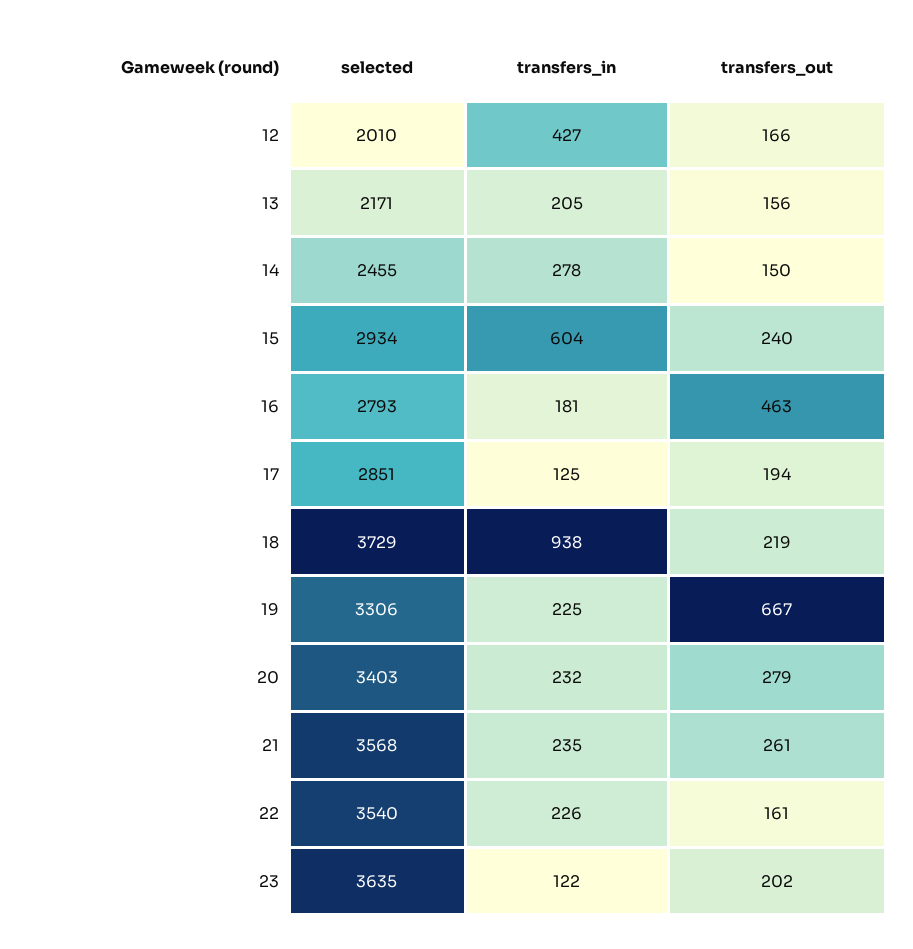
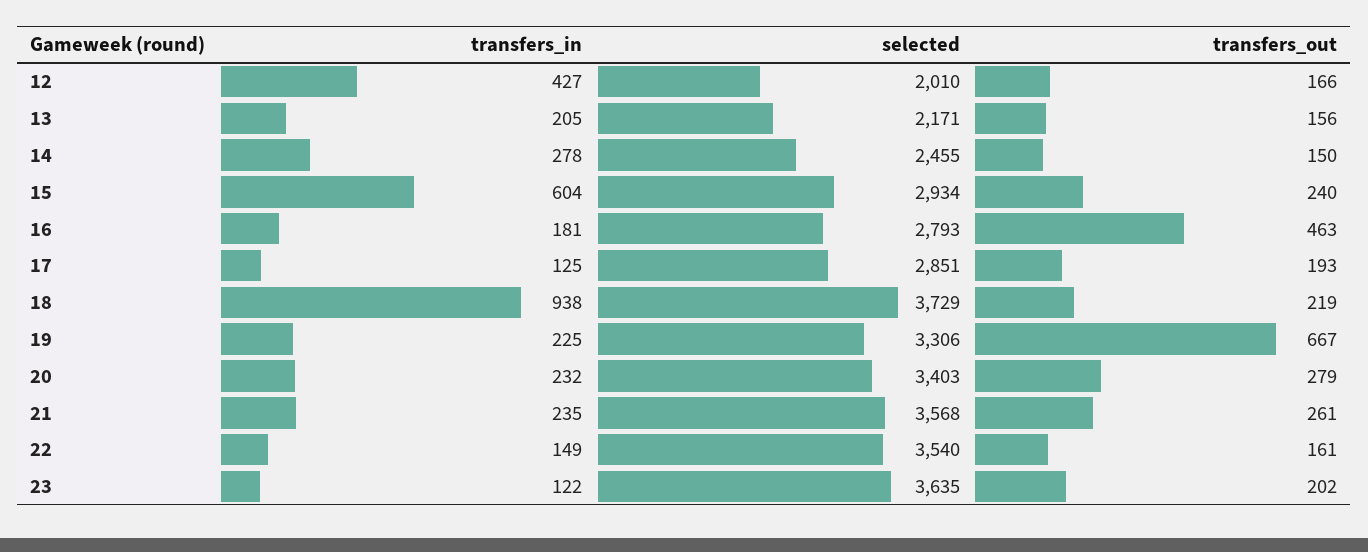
  {
    "selected": {
      "12": 2010,
      "13": 2171,
      "14": 2455,
      "15": 2934,
      "16": 2793,
      "17": 2851,
      "18": 3729,
      "19": 3306,
      "20": 3403,
      "21": 3568,
      "22": 3540,
      "23": 3635
    },
    "transfers_in": {
      "12": 427,
      "13": 205,
      "14": 278,
      "15": 604,
      "16": 181,
      "17": 125,
      "18": 938,
      "19": 225,
      "20": 232,
      "21": 235,
-     "22": 226,
+     "22": 149,
      "23": 122
    },
    "transfers_out": {
      "12": 166,
      "13": 156,
      "14": 150,
      "15": 240,
      "16": 463,
-     "17": 194,
+     "17": 193,
      "18": 219,
      "19": 667,
      "20": 279,
      "21": 261,
      "22": 161,
      "23": 202
    }
  }

